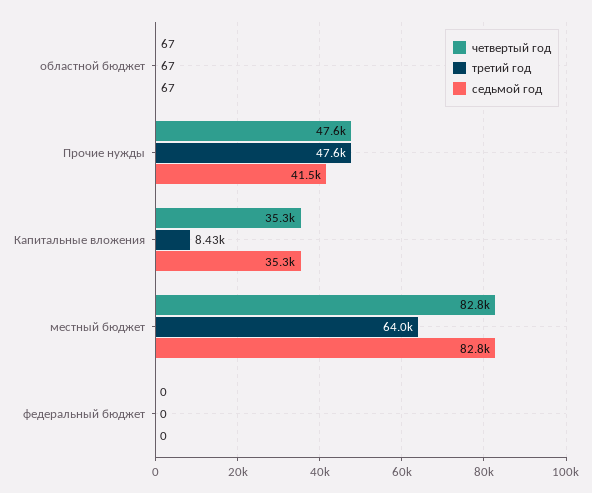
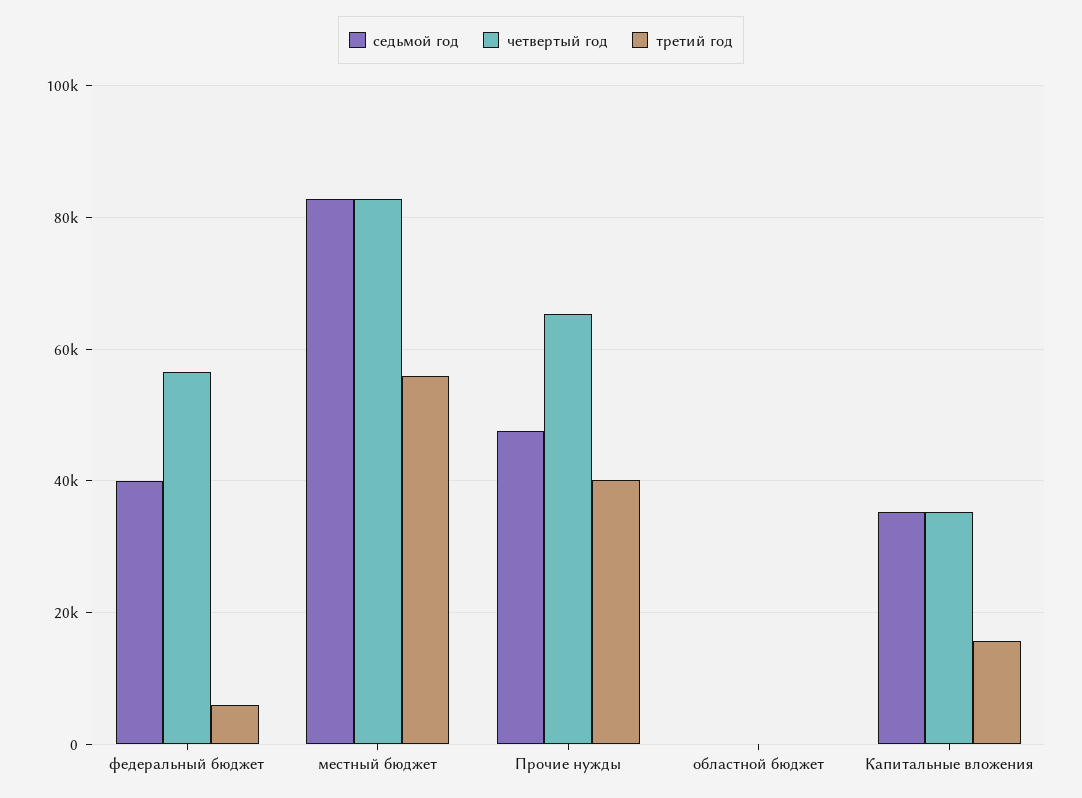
  {
    "четвертый год": {
      "областной бюджет": 67,
-     "Прочие нужды": 47600,
+     "Прочие нужды": 66000,
      "Капитальные вложения": 35300,
      "местный бюджет": 82800,
-     "федеральный бюджет": 0
+     "федеральный бюджет": 56000
    },
    "третий год": {
      "областной бюджет": 67,
-     "Прочие нужды": 47600,
+     "Прочие нужды": 40000,
-     "Капитальные вложения": 8430,
+     "Капитальные вложения": 16000,
-     "местный бюджет": 64000,
+     "местный бюджет": 56000,
-     "федеральный бюджет": 0
+     "федеральный бюджет": 6000
    },
    "седьмой год": {
      "областной бюджет": 67,
-     "Прочие нужды": 41500,
+     "Прочие нужды": 48000,
      "Капитальные вложения": 35300,
      "местный бюджет": 82800,
-     "федеральный бюджет": 0
+     "федеральный бюджет": 40000
    }
  }

